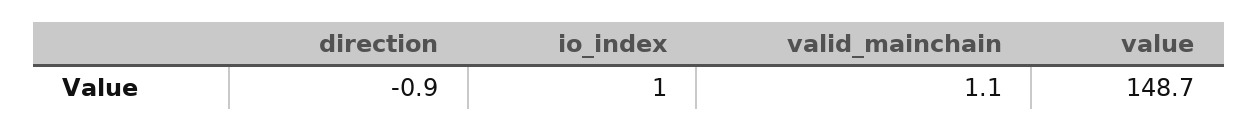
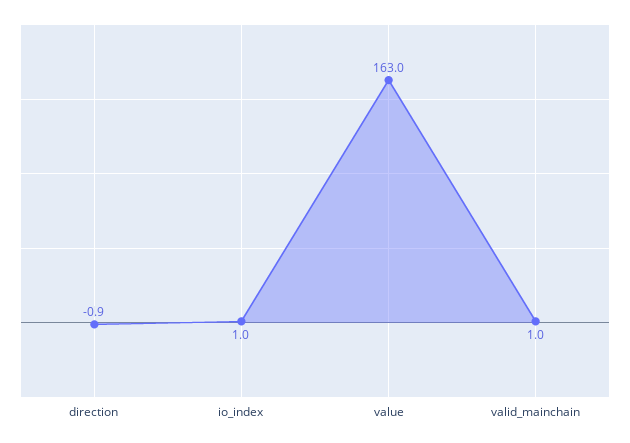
  {
    "direction": -0.9,
    "io_index": 1,
-   "valid_mainchain": 1.1,
+   "valid_mainchain": 1,
-   "value": 148.7
+   "value": 163
  }

